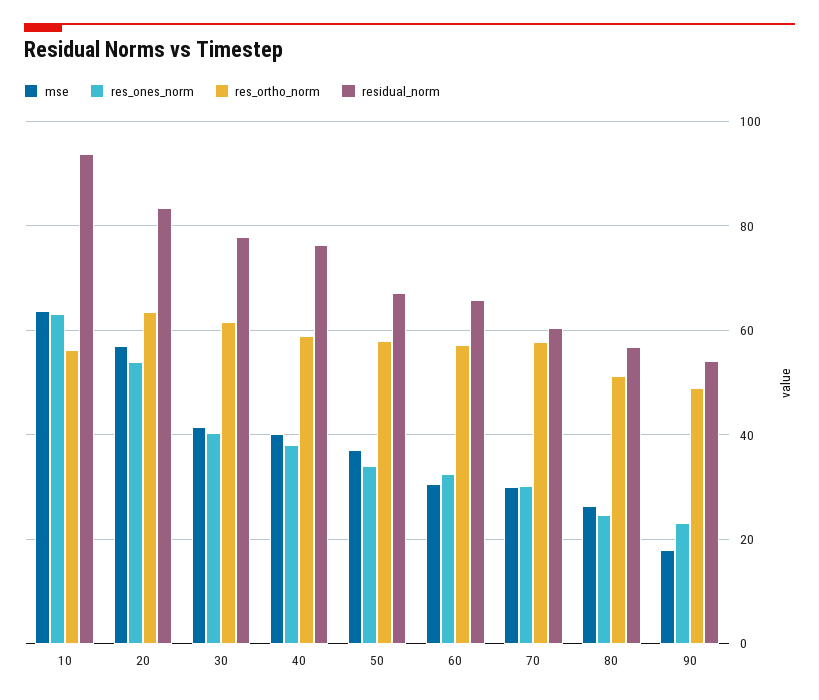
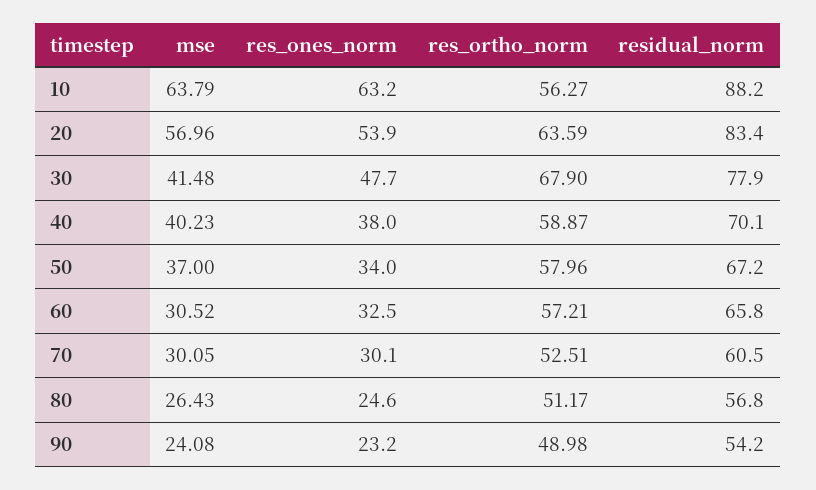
  {
    "mse": {
      "10": 63.79,
      "20": 56.96,
      "30": 41.48,
      "40": 40.23,
      "50": 37,
      "60": 30.52,
      "70": 30.05,
      "80": 26.43,
-     "90": 18
+     "90": 24.08
    },
    "res_ones_norm": {
      "10": 63.2,
      "20": 53.9,
-     "30": 40,
+     "30": 47.7,
      "40": 38,
      "50": 34,
      "60": 32.5,
      "70": 30.1,
      "80": 24.6,
      "90": 23.2
    },
    "res_ortho_norm": {
      "10": 56.27,
      "20": 63.59,
-     "30": 62,
+     "30": 67.9,
      "40": 58.87,
      "50": 57.96,
      "60": 57.21,
-     "70": 58,
+     "70": 52.51,
      "80": 51.17,
      "90": 48.98
    },
    "residual_norm": {
-     "10": 94,
+     "10": 88.2,
      "20": 83.4,
      "30": 77.9,
-     "40": 76,
+     "40": 70.1,
      "50": 67.2,
      "60": 65.8,
      "70": 60.5,
      "80": 56.8,
      "90": 54.2
    }
  }

